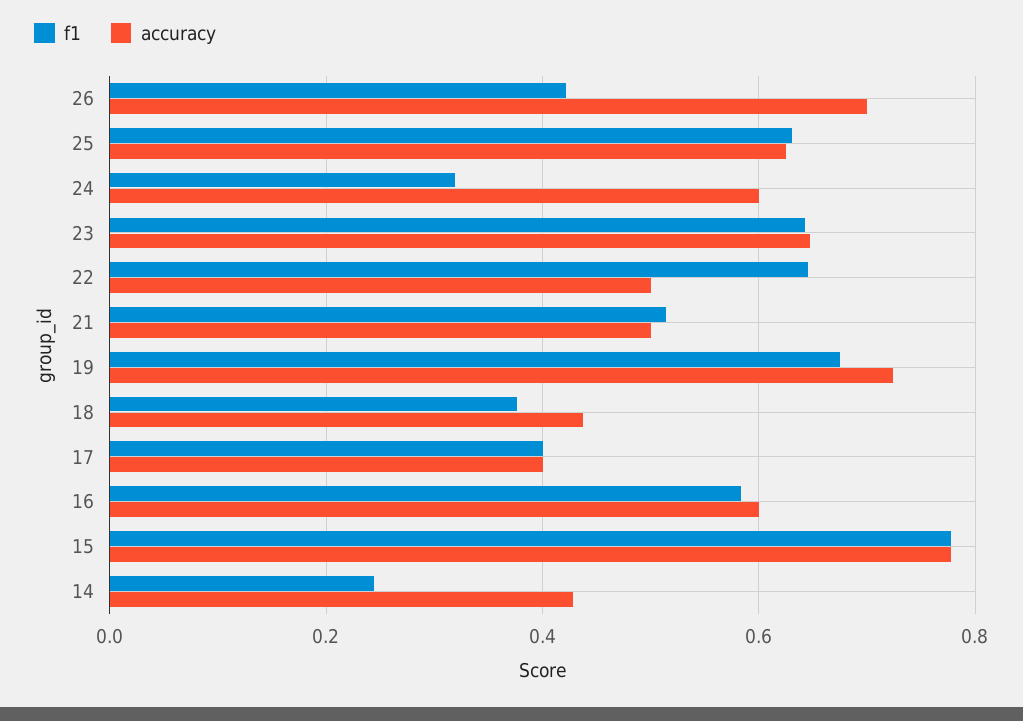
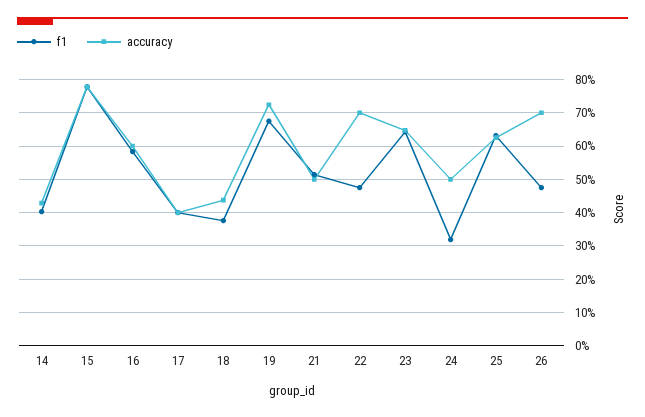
  {
    "f1": {
-     "26": 0.42,
+     "26": 0.48,
      "25": 0.64,
      "24": 0.32,
      "23": 0.64,
-     "22": 0.64,
+     "22": 0.48,
      "21": 0.52,
      "19": 0.68,
      "18": 0.38,
      "17": 0.4,
      "16": 0.58,
      "15": 0.78,
-     "14": 0.24
+     "14": 0.4
    },
    "accuracy": {
      "26": 0.7,
      "25": 0.62,
-     "24": 0.6,
+     "24": 0.5,
      "23": 0.64,
-     "22": 0.5,
+     "22": 0.7,
      "21": 0.5,
      "19": 0.72,
      "18": 0.44,
      "17": 0.4,
      "16": 0.6,
      "15": 0.78,
      "14": 0.42
    }
  }

